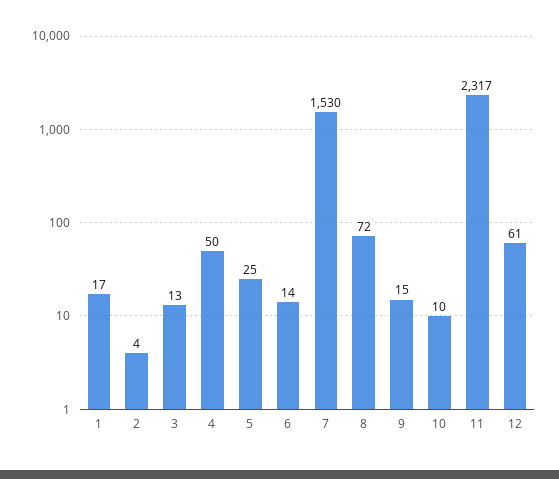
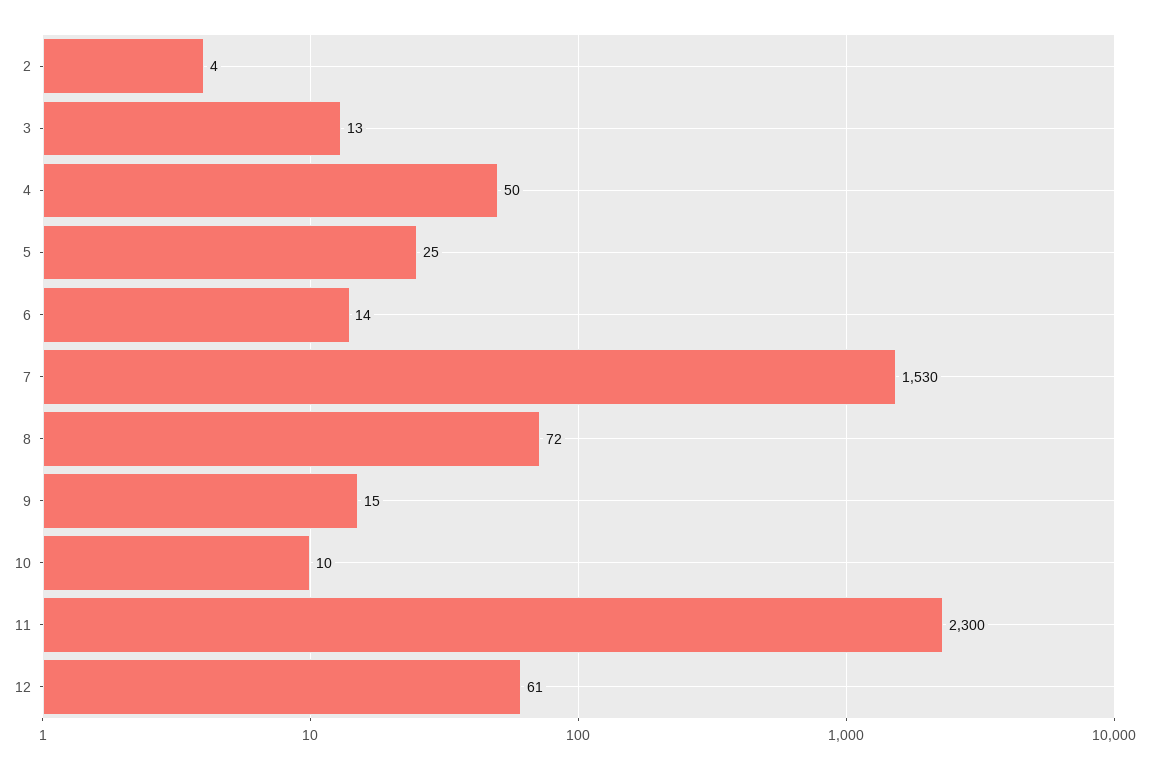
  {
-   "1": 17,
    "2": 4,
    "3": 13,
    "4": 50,
    "5": 25,
    "6": 14,
    "7": 1530,
    "8": 72,
    "9": 15,
    "10": 10,
-   "11": 2317,
+   "11": 2300,
    "12": 61
  }

